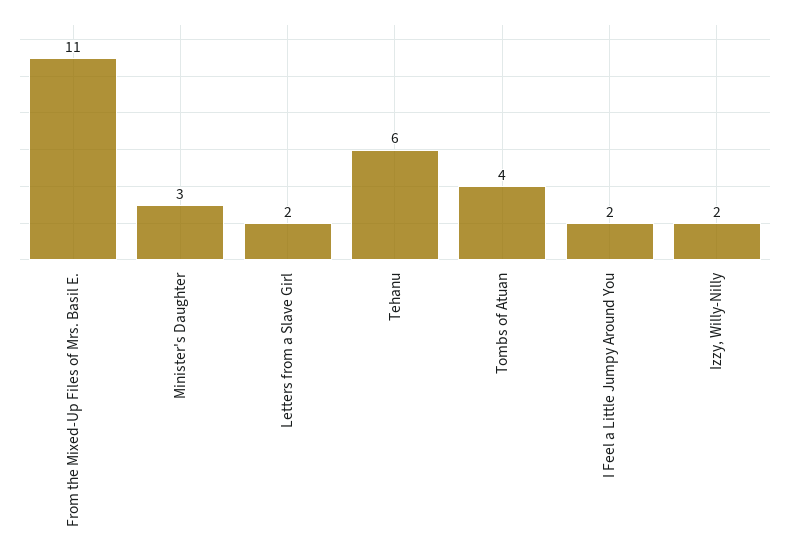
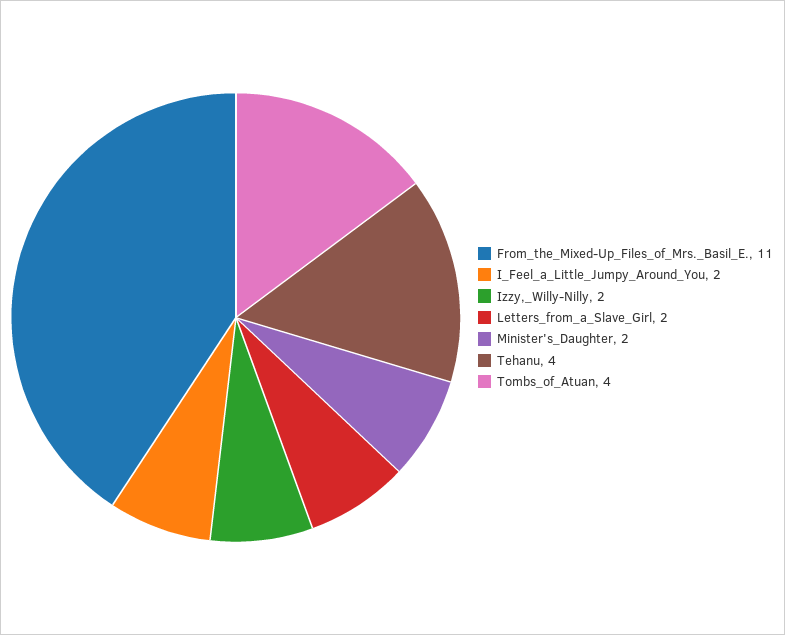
  {
    "From the Mixed-Up Files of Mrs. Basil E.": 11,
-   "Minister's Daughter": 3,
+   "Minister's Daughter": 2,
    "Letters from a Slave Girl": 2,
-   "Tehanu": 6,
+   "Tehanu": 4,
    "Tombs of Atuan": 4,
    "I Feel a Little Jumpy Around You": 2,
    "Izzy, Willy-Nilly": 2
  }

